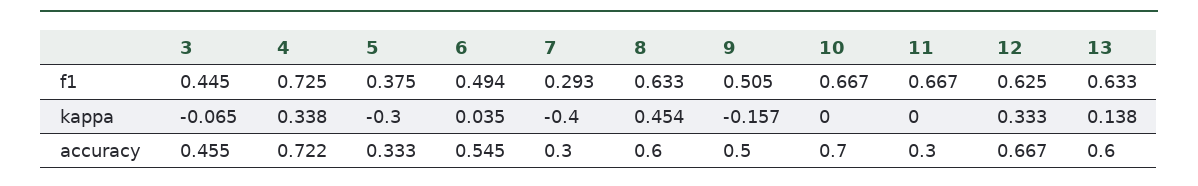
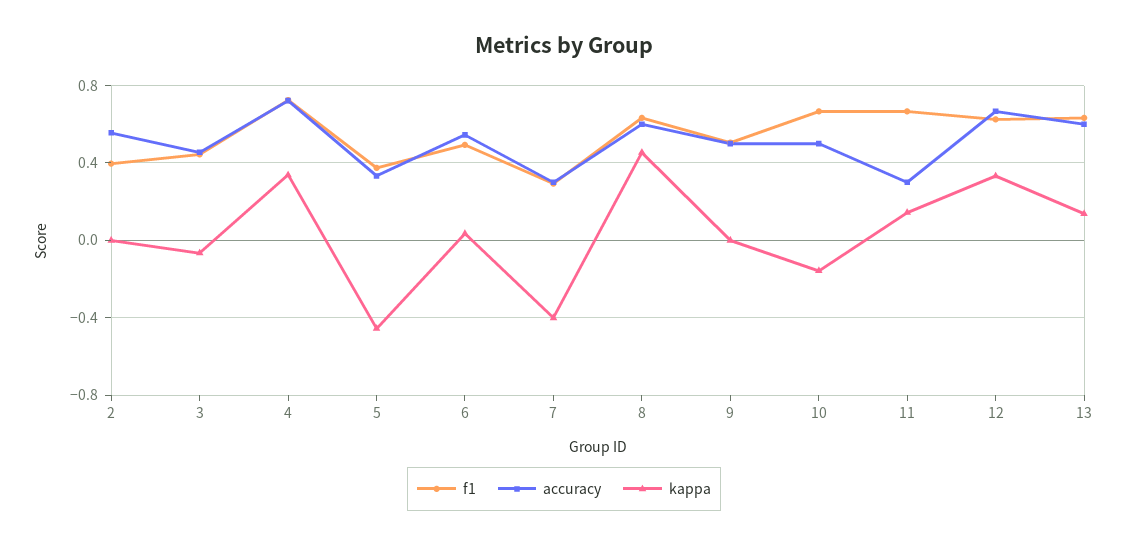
  {
    "f1": {
      "3": 0.445,
      "4": 0.725,
      "5": 0.375,
      "6": 0.494,
      "7": 0.293,
      "8": 0.633,
      "9": 0.505,
      "10": 0.667,
      "11": 0.667,
      "12": 0.625,
-     "13": 0.633
+     "13": 0.633,
+     "2": 0.4
    },
    "kappa": {
      "3": -0.065,
      "4": 0.338,
-     "5": -0.3,
+     "5": -0.45,
      "6": 0.035,
      "7": -0.4,
      "8": 0.454,
-     "9": -0.157,
+     "9": 0,
-     "10": 0,
+     "10": -0.15,
-     "11": 0,
+     "11": 0.15,
      "12": 0.333,
-     "13": 0.138
+     "13": 0.138,
+     "2": 0
    },
    "accuracy": {
      "3": 0.455,
      "4": 0.722,
      "5": 0.333,
      "6": 0.545,
      "7": 0.3,
      "8": 0.6,
      "9": 0.5,
-     "10": 0.7,
+     "10": 0.5,
      "11": 0.3,
      "12": 0.667,
-     "13": 0.6
+     "13": 0.6,
+     "2": 0.55
    }
  }

